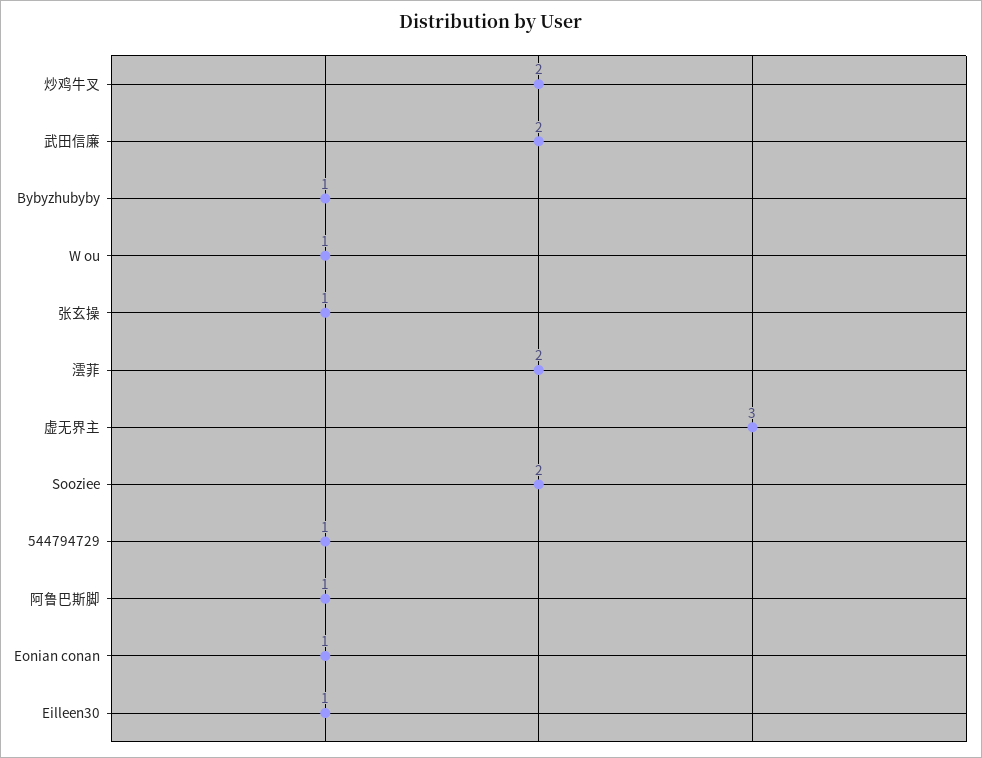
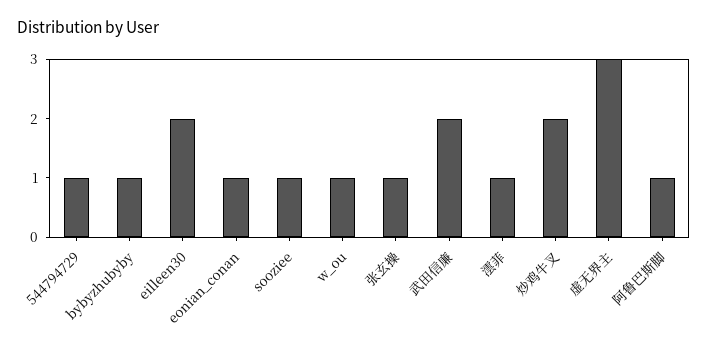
  {
    "炒鸡牛叉": 2,
    "武田信廉": 2,
    "Bybyzhubyby": 1,
    "W ou": 1,
    "张玄操": 1,
-   "澐菲": 2,
+   "澐菲": 1,
    "虚无界主": 3,
-   "Sooziee": 2,
+   "Sooziee": 1,
    "544794729": 1,
    "阿鲁巴斯脚": 1,
    "Eonian conan": 1,
-   "Eilleen30": 1
+   "Eilleen30": 2
  }

